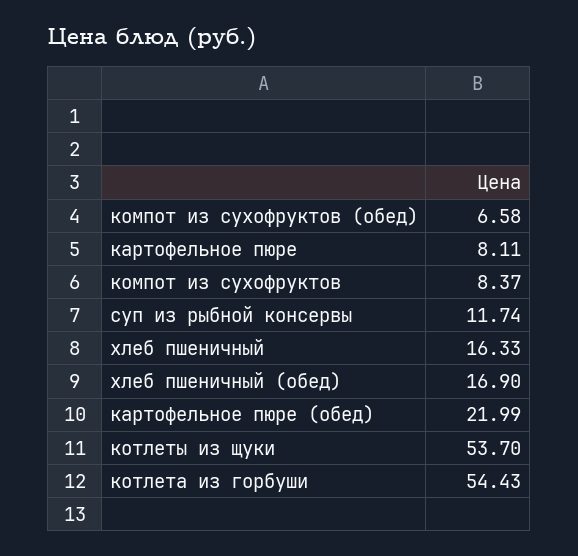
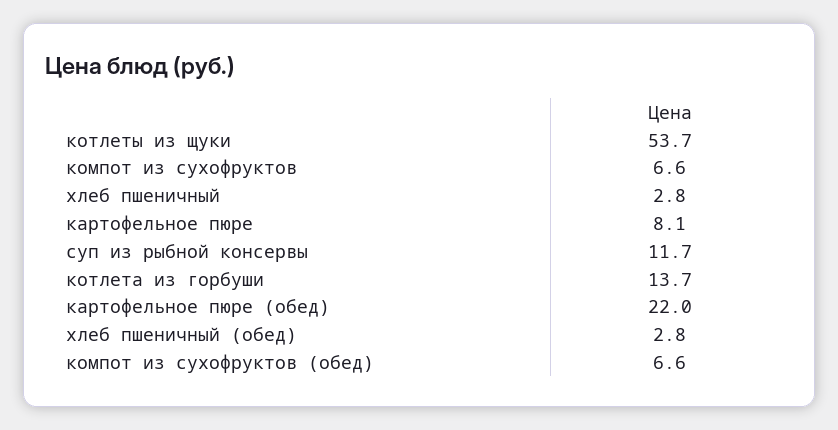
  {
    "компот из сухофруктов (обед)": 6.58,
    "картофельное пюре": 8.11,
-   "компот из сухофруктов": 8.37,
+   "компот из сухофруктов": 6.6,
    "суп из рыбной консервы": 11.74,
-   "хлеб пшеничный": 16.33,
+   "хлеб пшеничный": 2.8,
-   "хлеб пшеничный (обед)": 16.9,
+   "хлеб пшеничный (обед)": 2.8,
    "картофельное пюре (обед)": 21.99,
    "котлеты из щуки": 53.7,
-   "котлета из горбуши": 54.43
+   "котлета из горбуши": 13.7
  }

